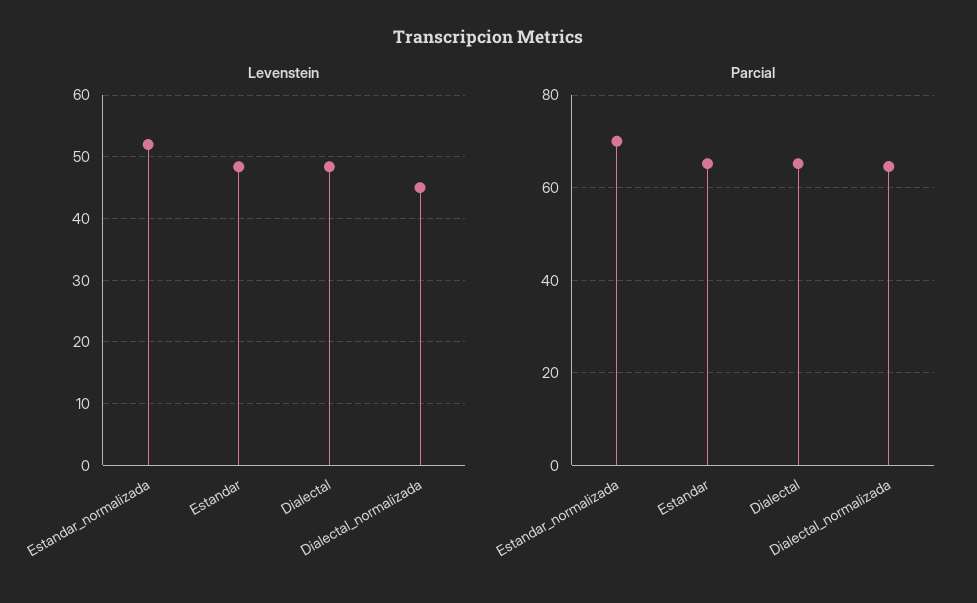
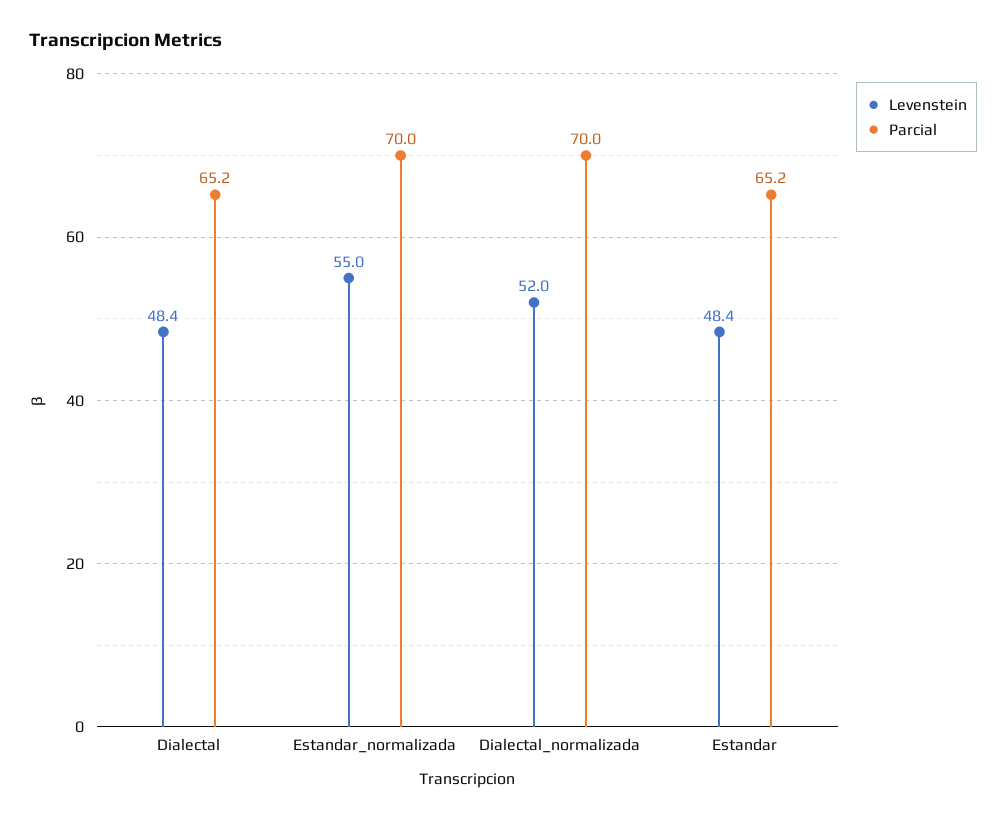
  {
    "Levenstein": {
-     "Estandar_normalizada": 52,
+     "Estandar_normalizada": 55,
      "Estandar": 48.4,
      "Dialectal": 48.4,
-     "Dialectal_normalizada": 45
+     "Dialectal_normalizada": 52
    },
    "Parcial": {
      "Estandar_normalizada": 70,
      "Estandar": 65.2,
      "Dialectal": 65.2,
-     "Dialectal_normalizada": 64
+     "Dialectal_normalizada": 70
    }
  }

